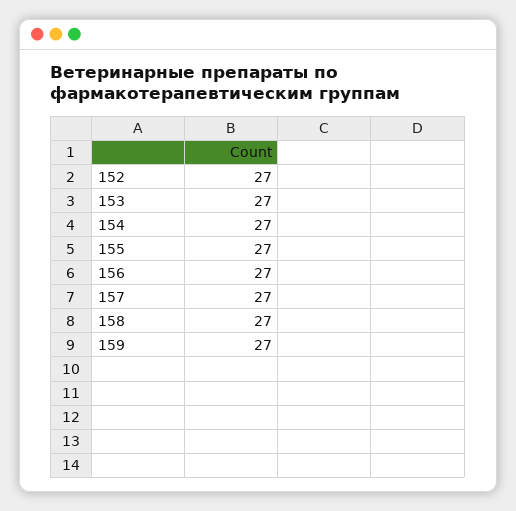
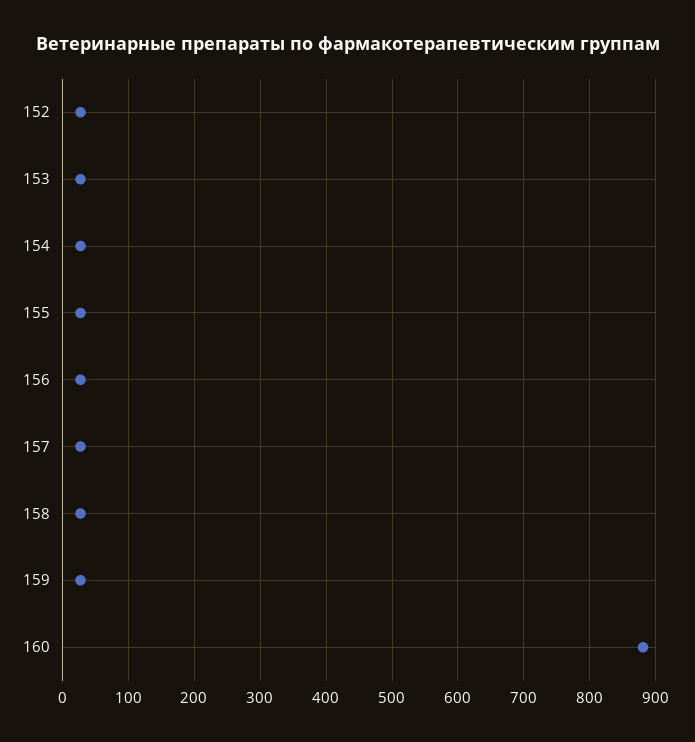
  {
    "152": 27,
    "153": 27,
    "154": 27,
    "155": 27,
    "156": 27,
    "157": 27,
    "158": 27,
-   "159": 27
+   "159": 27,
+   "160": 880
  }

